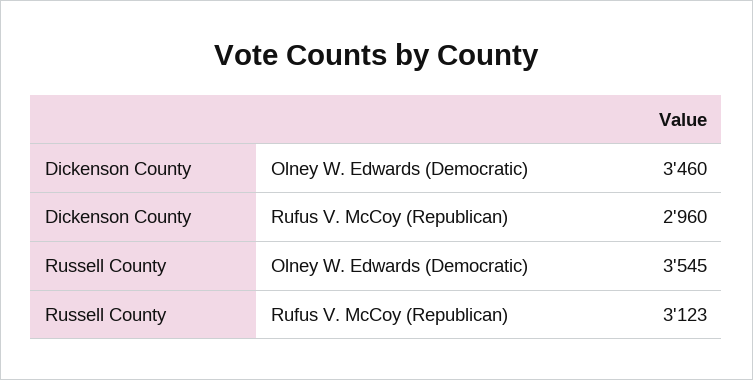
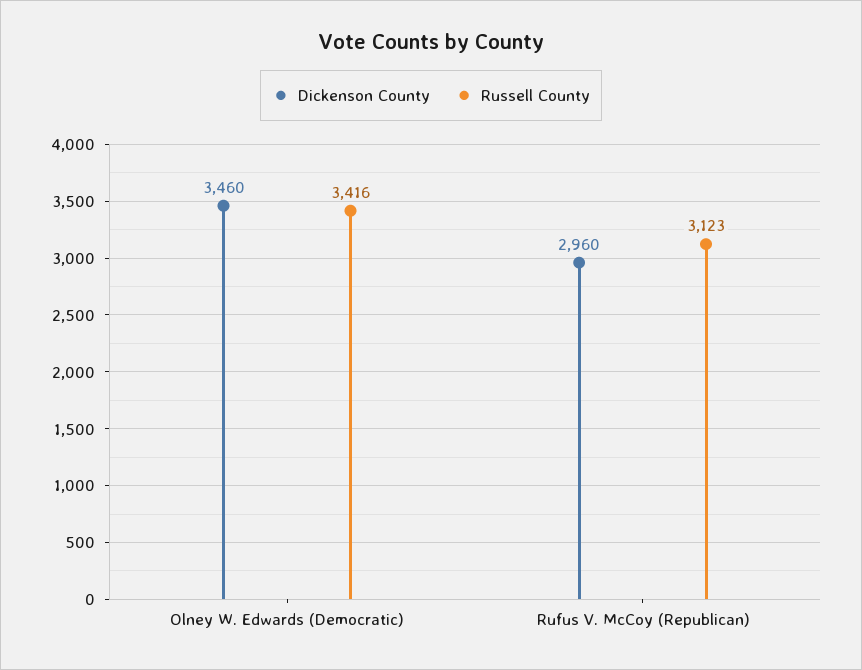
  {
    "Dickenson County": {
      "Olney W. Edwards (Democratic)": 3460,
      "Rufus V. McCoy (Republican)": 2960
    },
    "Russell County": {
-     "Olney W. Edwards (Democratic)": 3545,
+     "Olney W. Edwards (Democratic)": 3416,
      "Rufus V. McCoy (Republican)": 3123
    }
  }

